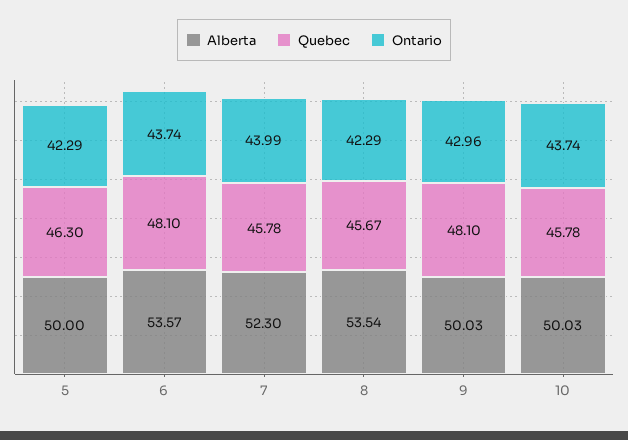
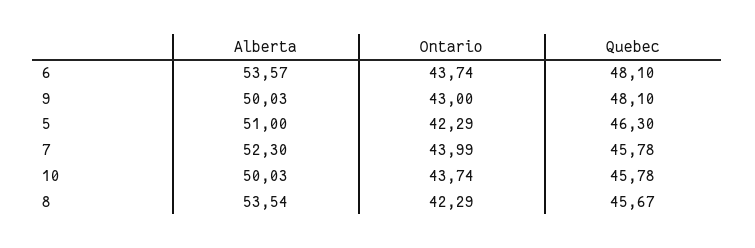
  {
    "Alberta": {
-     "5": 50,
+     "5": 51,
      "6": 53.57,
      "7": 52.3,
      "8": 53.54,
      "9": 50.03,
      "10": 50.03
    },
    "Quebec": {
      "5": 46.3,
      "6": 48.1,
      "7": 45.78,
      "8": 45.67,
      "9": 48.1,
      "10": 45.78
    },
    "Ontario": {
      "5": 42.29,
      "6": 43.74,
      "7": 43.99,
      "8": 42.29,
-     "9": 42.96,
+     "9": 43,
      "10": 43.74
    }
  }

